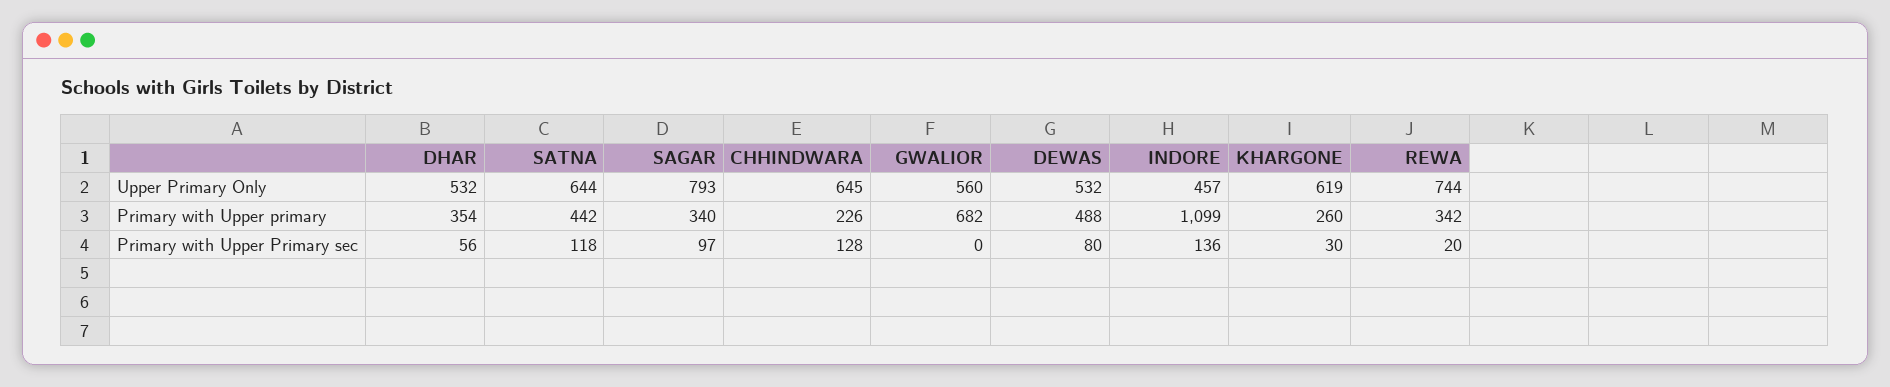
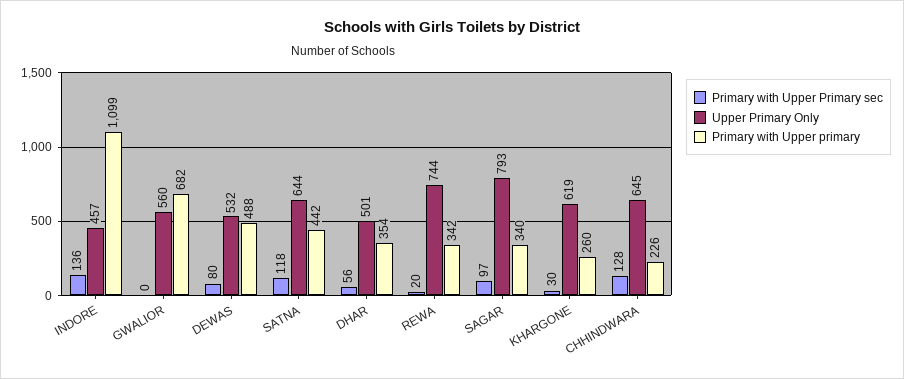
  {
    "Upper Primary Only": {
-     "DHAR": 532,
+     "DHAR": 501,
      "SATNA": 644,
      "SAGAR": 793,
      "CHHINDWARA": 645,
      "GWALIOR": 560,
      "DEWAS": 532,
      "INDORE": 457,
      "KHARGONE": 619,
      "REWA": 744
    },
    "Primary with Upper primary": {
      "DHAR": 354,
      "SATNA": 442,
      "SAGAR": 340,
      "CHHINDWARA": 226,
      "GWALIOR": 682,
      "DEWAS": 488,
      "INDORE": 1099,
      "KHARGONE": 260,
      "REWA": 342
    },
    "Primary with Upper Primary sec": {
      "DHAR": 56,
      "SATNA": 118,
      "SAGAR": 97,
      "CHHINDWARA": 128,
      "GWALIOR": 0,
      "DEWAS": 80,
      "INDORE": 136,
      "KHARGONE": 30,
      "REWA": 20
    }
  }

